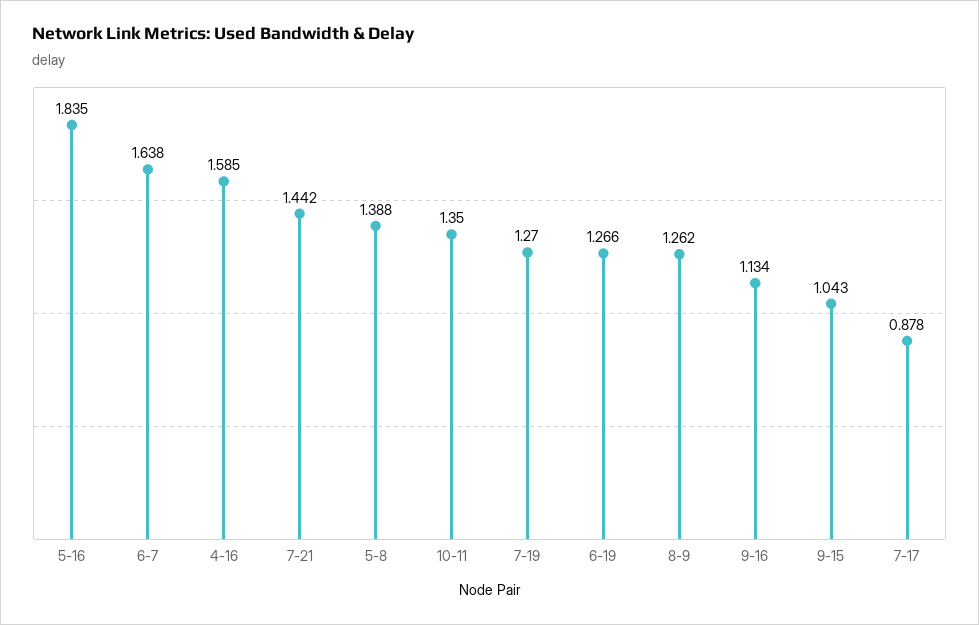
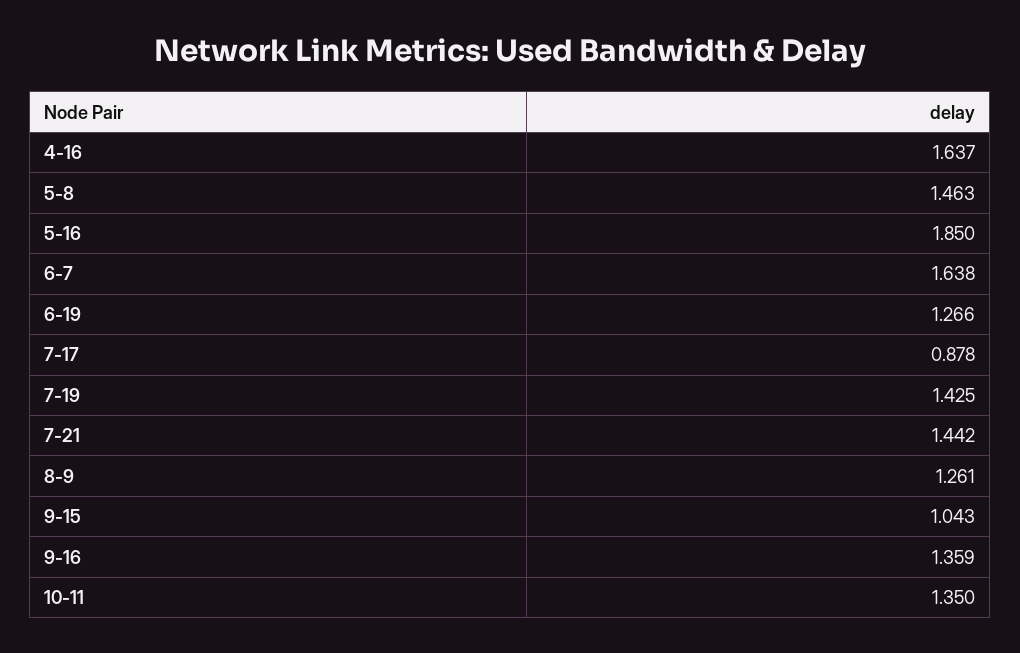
  {
-   "5-16": 1.835,
+   "5-16": 1.85,
    "6-7": 1.638,
-   "4-16": 1.585,
+   "4-16": 1.637,
    "7-21": 1.442,
-   "5-8": 1.388,
+   "5-8": 1.463,
    "10-11": 1.35,
-   "7-19": 1.27,
+   "7-19": 1.425,
    "6-19": 1.266,
-   "8-9": 1.262,
+   "8-9": 1.261,
-   "9-16": 1.134,
+   "9-16": 1.359,
    "9-15": 1.043,
    "7-17": 0.878
  }

